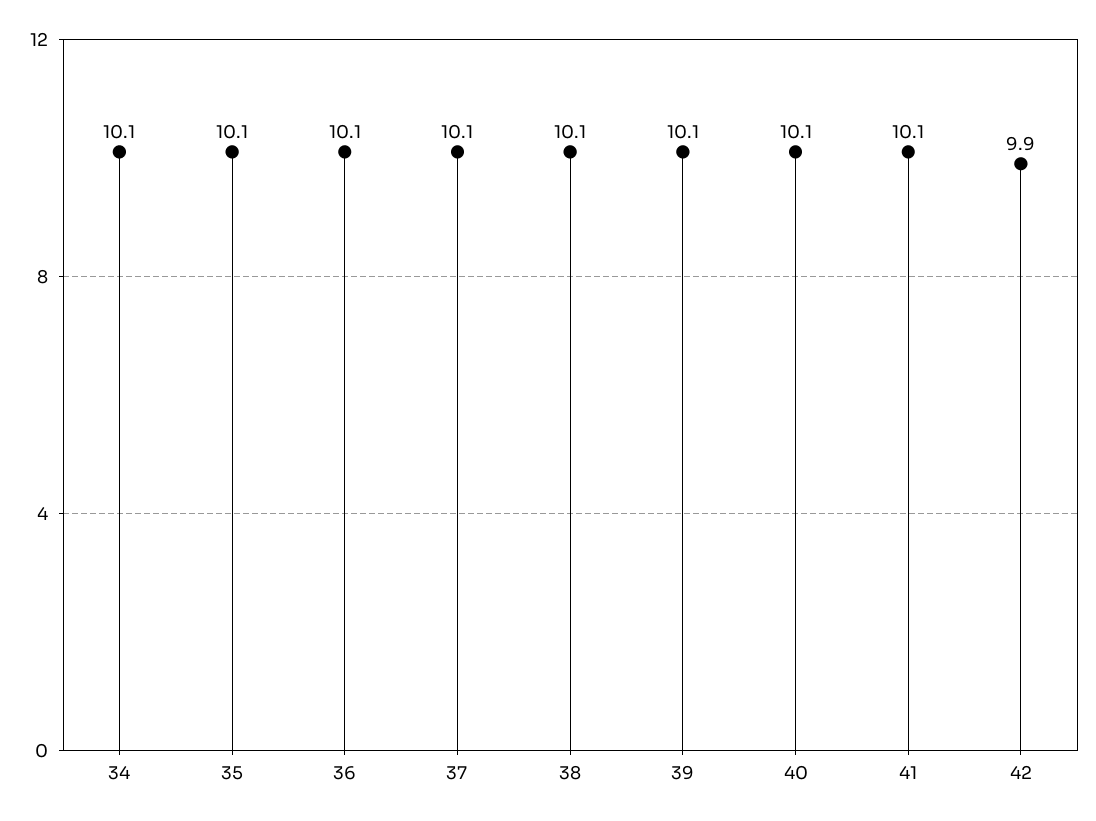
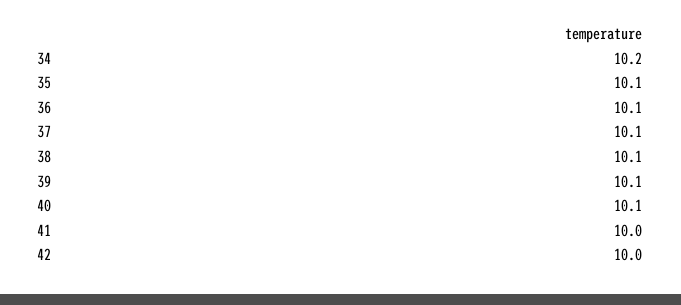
  {
-   "34": 10.1,
+   "34": 10.2,
    "35": 10.1,
    "36": 10.1,
    "37": 10.1,
    "38": 10.1,
    "39": 10.1,
    "40": 10.1,
-   "41": 10.1,
+   "41": 10,
-   "42": 9.9
+   "42": 10
  }

